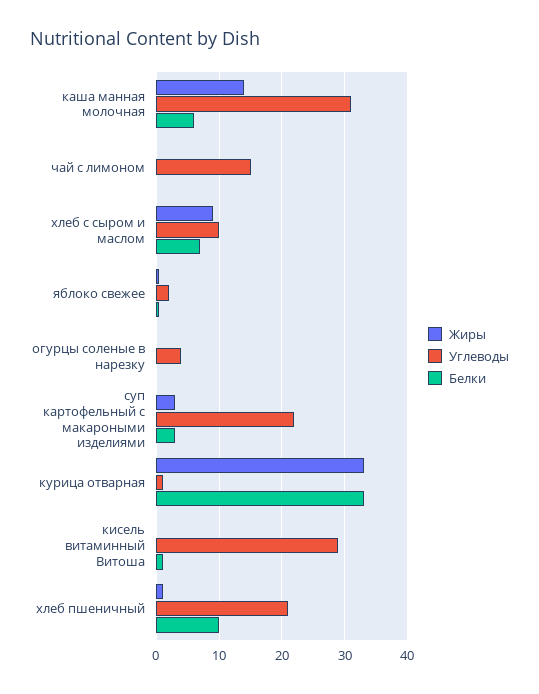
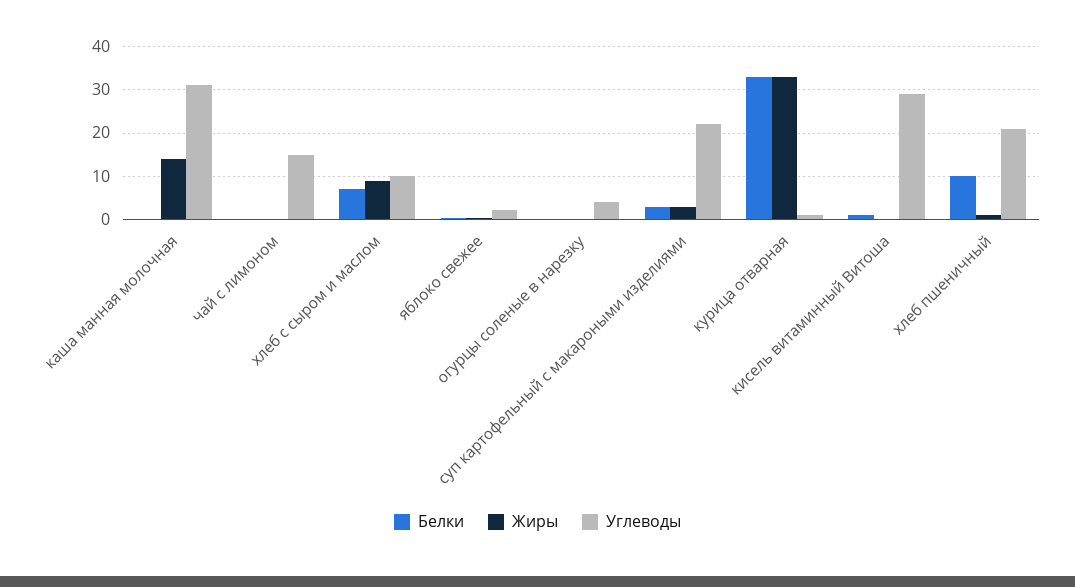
  {
    "Жиры": {
      "каша манная молочная": 14,
      "чай с лимоном": 0,
      "хлеб с сыром и маслом": 9,
      "яблоко свежее": 0,
      "огурцы соленые в нарезку": 0,
      "суп картофельный с макароными изделиями": 3,
      "курица отварная": 33,
      "кисель витаминный Витоша": 0,
      "хлеб пшеничный": 1
    },
    "Углеводы": {
      "каша манная молочная": 31,
      "чай с лимоном": 15,
      "хлеб с сыром и маслом": 10,
      "яблоко свежее": 2,
      "огурцы соленые в нарезку": 4,
      "суп картофельный с макароными изделиями": 22,
      "курица отварная": 1,
      "кисель витаминный Витоша": 29,
      "хлеб пшеничный": 21
    },
    "Белки": {
-     "каша манная молочная": 6,
+     "каша манная молочная": 0,
      "чай с лимоном": 0,
      "хлеб с сыром и маслом": 7,
      "яблоко свежее": 0,
      "огурцы соленые в нарезку": 0,
      "суп картофельный с макароными изделиями": 3,
      "курица отварная": 33,
      "кисель витаминный Витоша": 1,
      "хлеб пшеничный": 10
    }
  }

